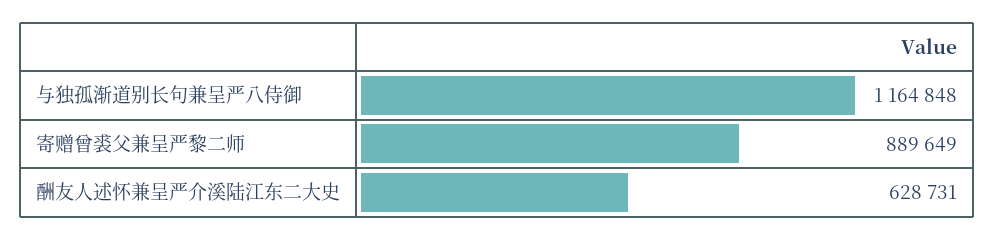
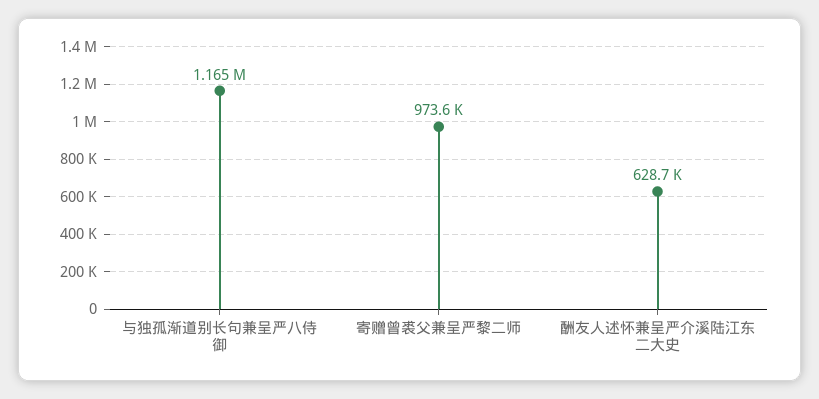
  {
    "与独孤渐道别长句兼呈严八侍御": 1164848,
-   "寄赠曾裘父兼呈严黎二师": 889649,
+   "寄赠曾裘父兼呈严黎二师": 973600,
    "酬友人述怀兼呈严介溪陆江东二大史": 628731
  }

